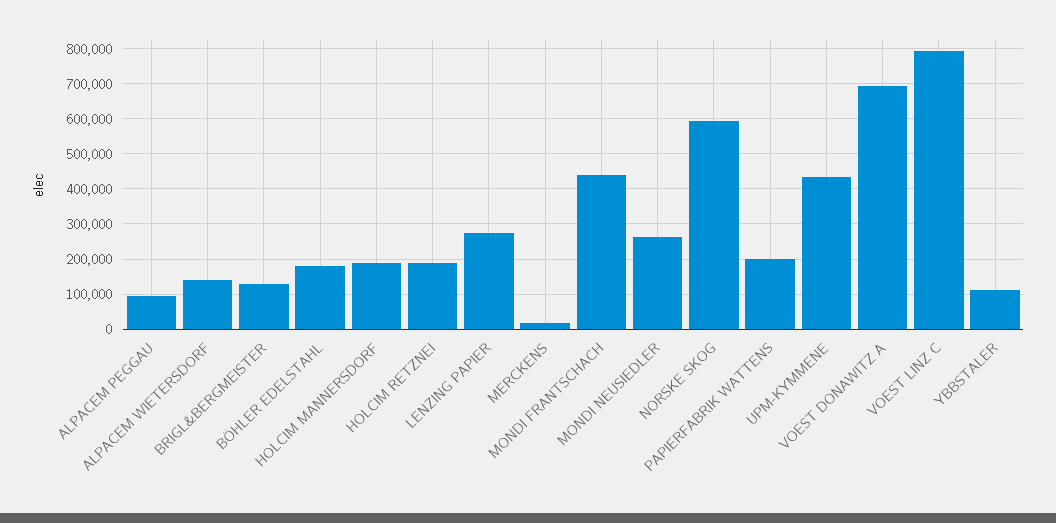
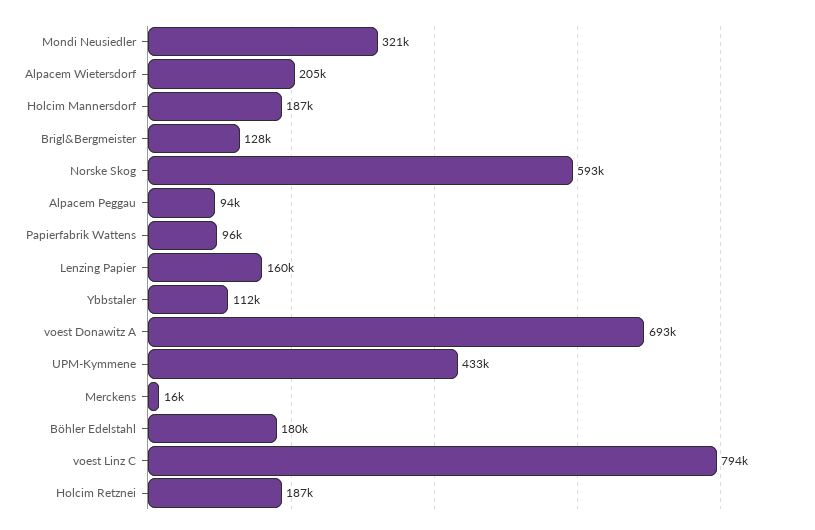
  {
    "ALPACEM PEGGAU": 94000,
-   "ALPACEM WIETERSDORF": 140000,
+   "ALPACEM WIETERSDORF": 205000,
    "BRIGL&BERGMEISTER": 128000,
    "BÖHLER EDELSTAHL": 180000,
    "HOLCIM MANNERSDORF": 187000,
    "HOLCIM RETZNEI": 187000,
-   "LENZING PAPIER": 280000,
+   "LENZING PAPIER": 160000,
    "MERCKENS": 16000,
-   "MONDI FRANTSCHACH": 440000,
-   "MONDI NEUSIEDLER": 260000,
+   "MONDI NEUSIEDLER": 321000,
    "NORSKE SKOG": 593000,
-   "PAPIERFABRIK WATTENS": 200000,
+   "PAPIERFABRIK WATTENS": 96000,
    "UPM-KYMMENE": 433000,
    "VOEST DONAWITZ A": 693000,
    "VOEST LINZ C": 794000,
    "YBBSTALER": 112000
  }

